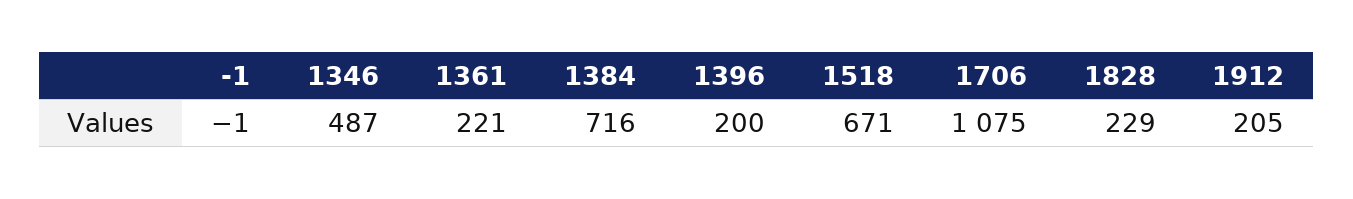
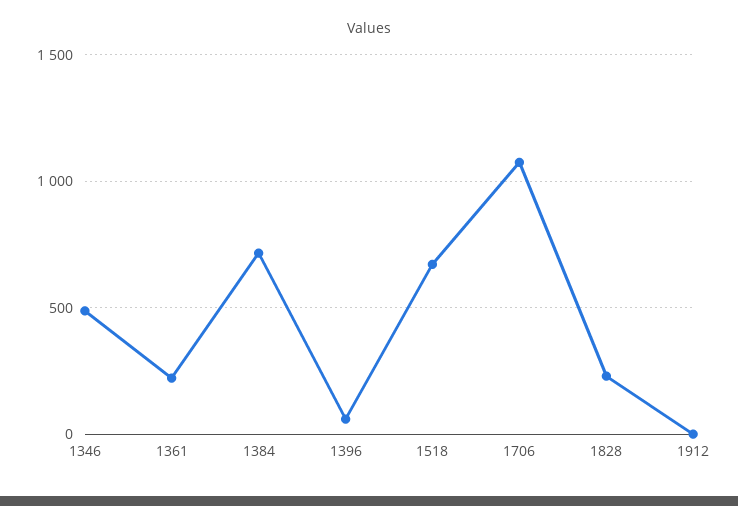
  {
-   "-1": -1,
    "1346": 487,
    "1361": 221,
    "1384": 716,
-   "1396": 200,
+   "1396": 50,
    "1518": 671,
    "1706": 1075,
    "1828": 229,
-   "1912": 205
+   "1912": 0
  }

